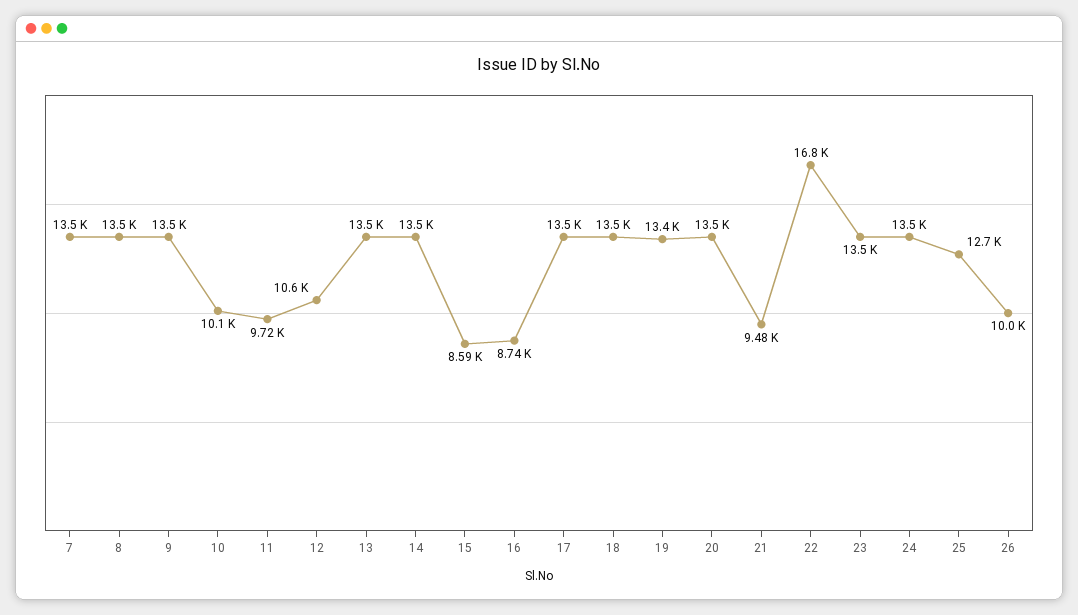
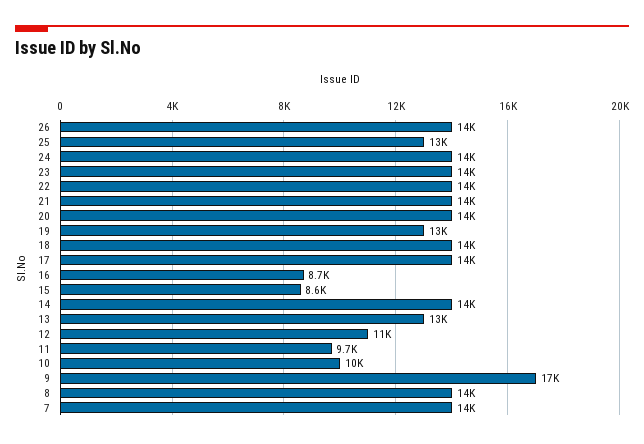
  {
    "7": 13500,
    "8": 13500,
-   "9": 13500,
+   "9": 17000,
    "10": 10100,
    "11": 9720,
    "12": 10600,
    "13": 13500,
    "14": 13500,
    "15": 8590,
    "16": 8740,
    "17": 13500,
    "18": 13500,
    "19": 13400,
    "20": 13500,
-   "21": 9480,
+   "21": 14000,
-   "22": 16800,
+   "22": 14000,
    "23": 13500,
    "24": 13500,
    "25": 12700,
-   "26": 10000
+   "26": 14000
  }

